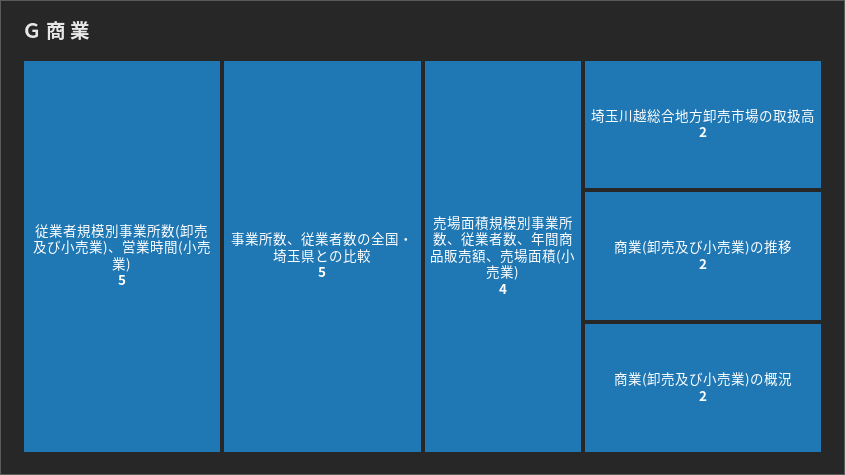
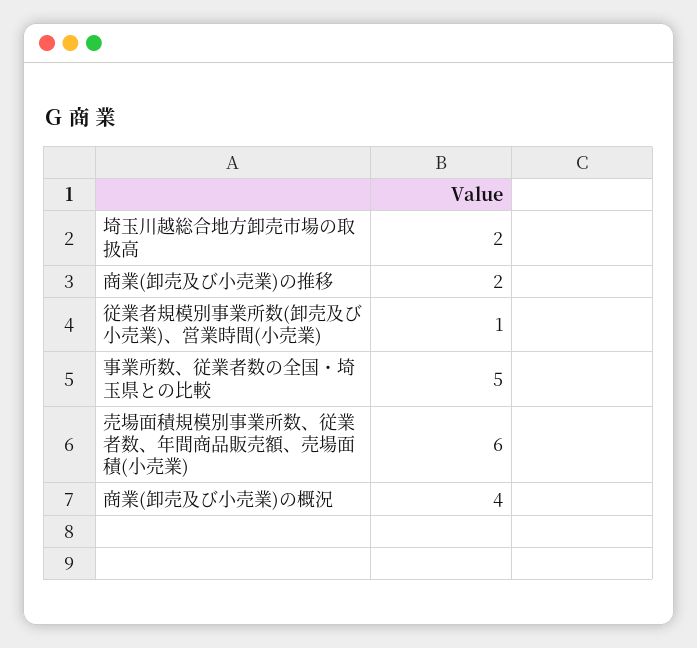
  {
-   "従業者規模別事業所数(卸売及び小売業)、営業時間(小売業)": 5,
+   "従業者規模別事業所数(卸売及び小売業)、営業時間(小売業)": 1,
    "事業所数、従業者数の全国・埼玉県との比較": 5,
-   "売場面積規模別事業所数、従業者数、年間商品販売額、売場面積(小売業)": 4,
+   "売場面積規模別事業所数、従業者数、年間商品販売額、売場面積(小売業)": 6,
    "埼玉川越総合地方卸売市場の取扱高": 2,
    "商業(卸売及び小売業)の推移": 2,
-   "商業(卸売及び小売業)の概況": 2
+   "商業(卸売及び小売業)の概況": 4
  }

